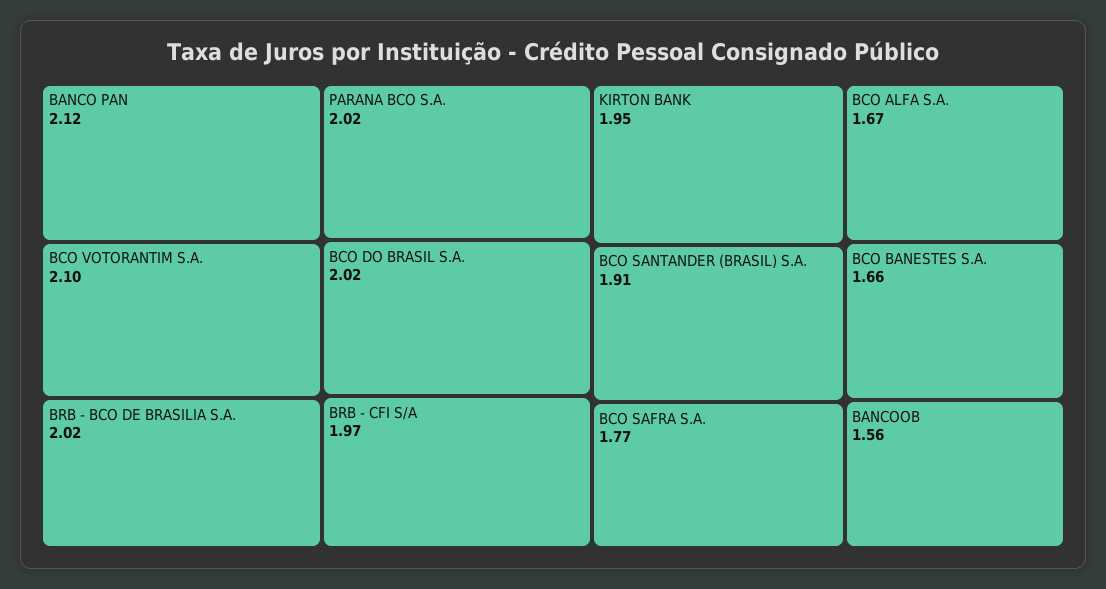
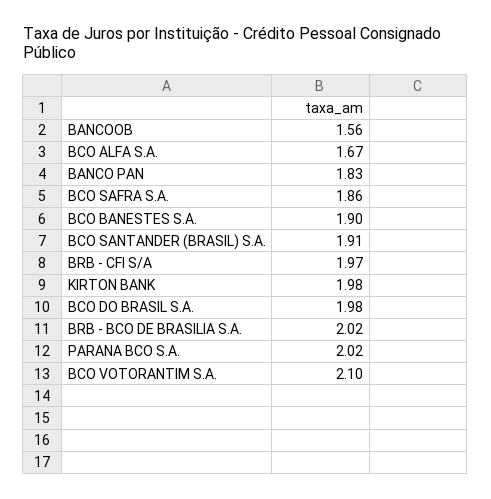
  {
-   "BANCO PAN": 2.12,
+   "BANCO PAN": 1.83,
    "BCO VOTORANTIM S.A.": 2.1,
    "BRB - BCO DE BRASILIA S.A.": 2.02,
    "PARANA BCO S.A.": 2.02,
-   "BCO DO BRASIL S.A.": 2.02,
+   "BCO DO BRASIL S.A.": 1.98,
    "BRB - CFI S/A": 1.97,
-   "KIRTON BANK": 1.95,
+   "KIRTON BANK": 1.98,
    "BCO SANTANDER (BRASIL) S.A.": 1.91,
-   "BCO SAFRA S.A.": 1.77,
+   "BCO SAFRA S.A.": 1.86,
    "BCO ALFA S.A.": 1.67,
-   "BCO BANESTES S.A.": 1.66,
+   "BCO BANESTES S.A.": 1.9,
    "BANCOOB": 1.56
  }

